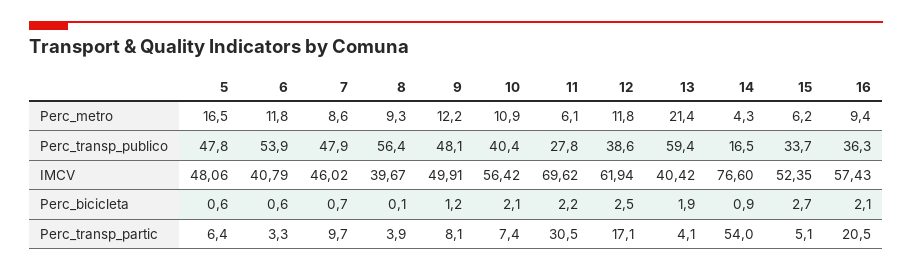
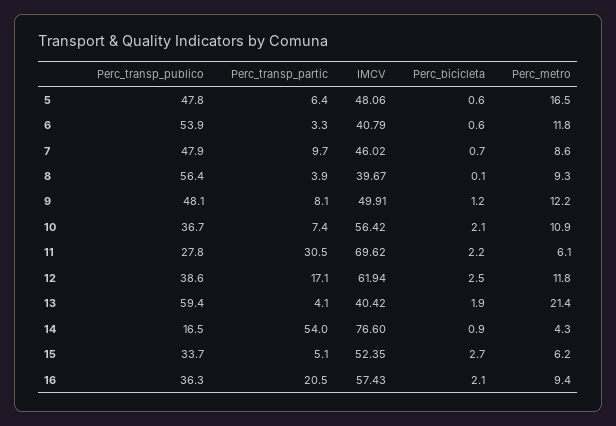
  {
    "5": {
      "Perc_metro": 16.5,
      "Perc_transp_publico": 47.8,
      "IMCV": 48.06,
      "Perc_bicicleta": 0.6,
      "Perc_transp_partic": 6.4
    },
    "6": {
      "Perc_metro": 11.8,
      "Perc_transp_publico": 53.9,
      "IMCV": 40.79,
      "Perc_bicicleta": 0.6,
      "Perc_transp_partic": 3.3
    },
    "7": {
      "Perc_metro": 8.6,
      "Perc_transp_publico": 47.9,
      "IMCV": 46.02,
      "Perc_bicicleta": 0.7,
      "Perc_transp_partic": 9.7
    },
    "8": {
      "Perc_metro": 9.3,
      "Perc_transp_publico": 56.4,
      "IMCV": 39.67,
      "Perc_bicicleta": 0.1,
      "Perc_transp_partic": 3.9
    },
    "9": {
      "Perc_metro": 12.2,
      "Perc_transp_publico": 48.1,
      "IMCV": 49.91,
      "Perc_bicicleta": 1.2,
      "Perc_transp_partic": 8.1
    },
    "10": {
      "Perc_metro": 10.9,
-     "Perc_transp_publico": 40.4,
+     "Perc_transp_publico": 36.7,
      "IMCV": 56.42,
      "Perc_bicicleta": 2.1,
      "Perc_transp_partic": 7.4
    },
    "11": {
      "Perc_metro": 6.1,
      "Perc_transp_publico": 27.8,
      "IMCV": 69.62,
      "Perc_bicicleta": 2.2,
      "Perc_transp_partic": 30.5
    },
    "12": {
      "Perc_metro": 11.8,
      "Perc_transp_publico": 38.6,
      "IMCV": 61.94,
      "Perc_bicicleta": 2.5,
      "Perc_transp_partic": 17.1
    },
    "13": {
      "Perc_metro": 21.4,
      "Perc_transp_publico": 59.4,
      "IMCV": 40.42,
      "Perc_bicicleta": 1.9,
      "Perc_transp_partic": 4.1
    },
    "14": {
      "Perc_metro": 4.3,
      "Perc_transp_publico": 16.5,
      "IMCV": 76.6,
      "Perc_bicicleta": 0.9,
      "Perc_transp_partic": 54
    },
    "15": {
      "Perc_metro": 6.2,
      "Perc_transp_publico": 33.7,
      "IMCV": 52.35,
      "Perc_bicicleta": 2.7,
      "Perc_transp_partic": 5.1
    },
    "16": {
      "Perc_metro": 9.4,
      "Perc_transp_publico": 36.3,
      "IMCV": 57.43,
      "Perc_bicicleta": 2.1,
      "Perc_transp_partic": 20.5
    }
  }

